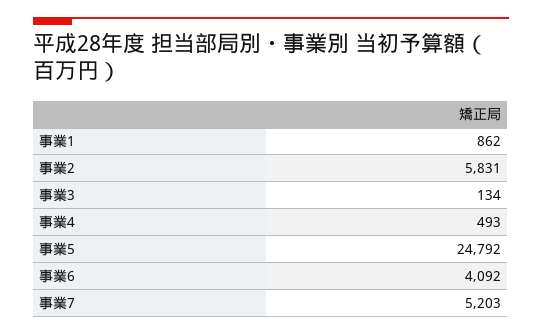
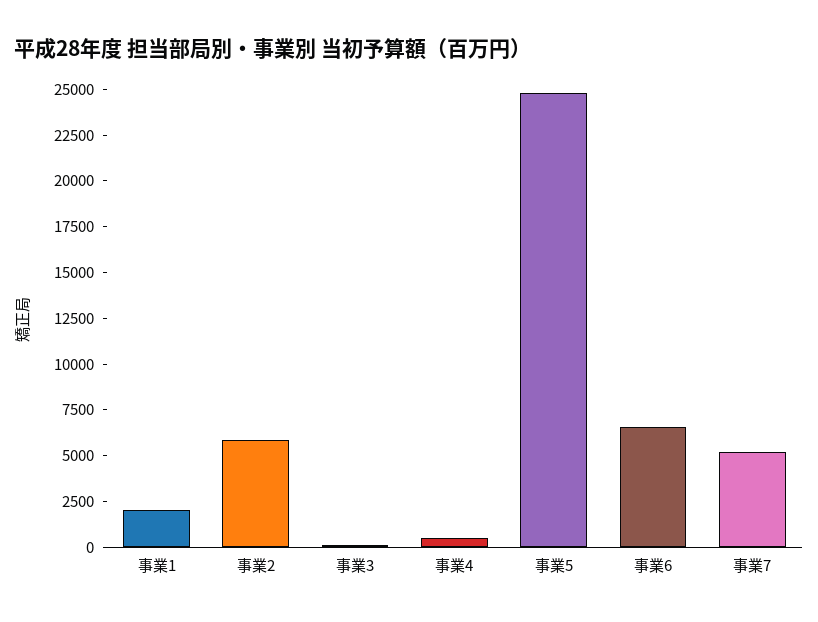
  {
-   "事業1": 862,
+   "事業1": 2000,
    "事業2": 5831,
    "事業3": 134,
    "事業4": 493,
    "事業5": 24792,
-   "事業6": 4092,
+   "事業6": 6500,
    "事業7": 5203
  }

